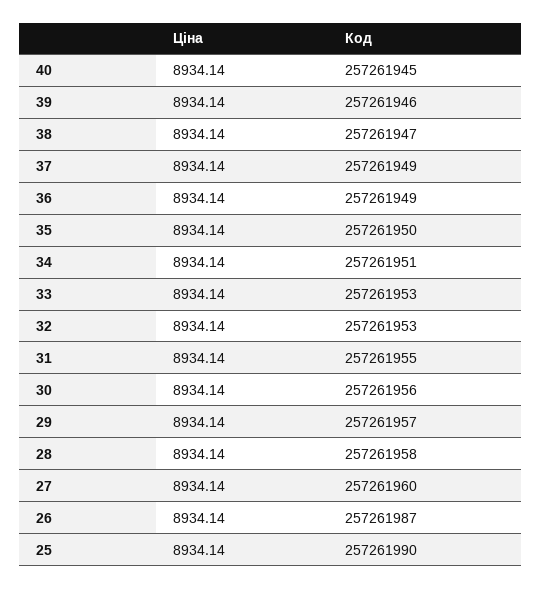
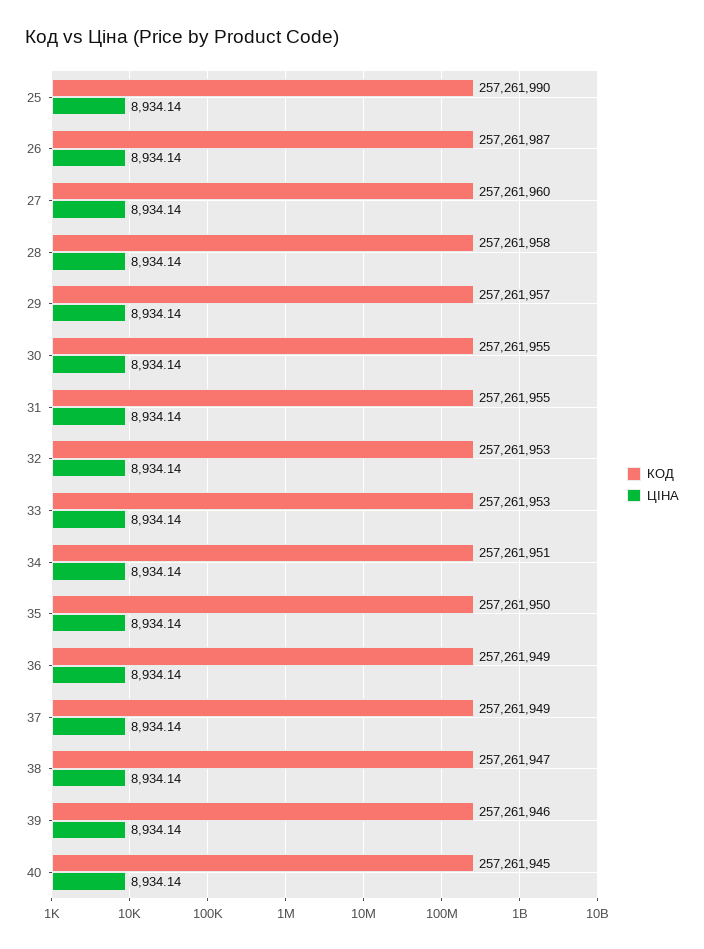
  {
    "Ціна": {
      "40": 8934.14,
      "39": 8934.14,
      "38": 8934.14,
      "37": 8934.14,
      "36": 8934.14,
      "35": 8934.14,
      "34": 8934.14,
      "33": 8934.14,
      "32": 8934.14,
      "31": 8934.14,
      "30": 8934.14,
      "29": 8934.14,
      "28": 8934.14,
      "27": 8934.14,
      "26": 8934.14,
      "25": 8934.14
    },
    "Код": {
      "40": 257261945,
      "39": 257261946,
      "38": 257261947,
      "37": 257261949,
      "36": 257261949,
      "35": 257261950,
      "34": 257261951,
      "33": 257261953,
      "32": 257261953,
      "31": 257261955,
-     "30": 257261956,
+     "30": 257261955,
      "29": 257261957,
      "28": 257261958,
      "27": 257261960,
      "26": 257261987,
      "25": 257261990
    }
  }

